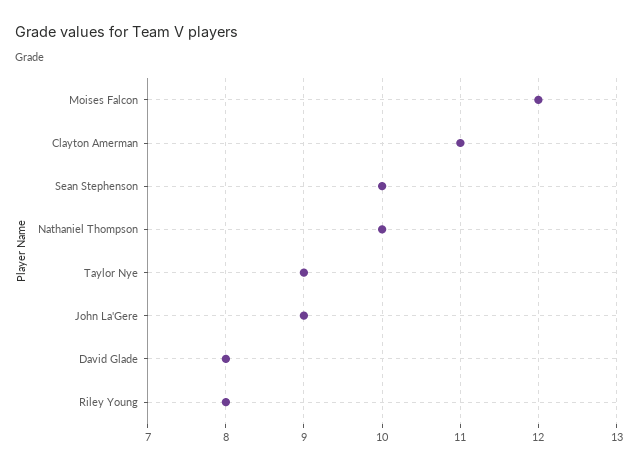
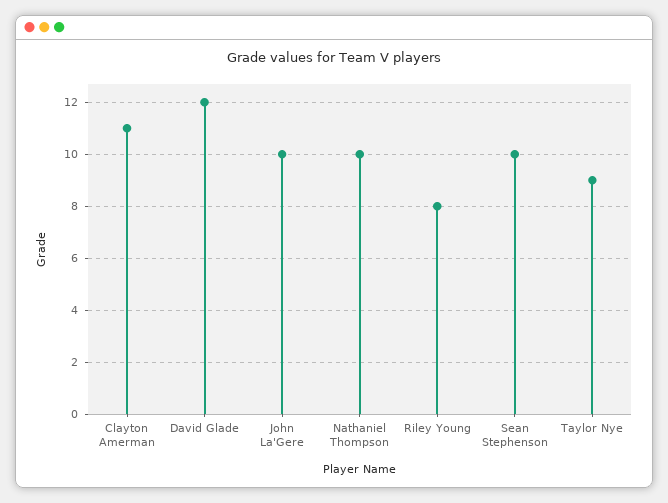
  {
-   "Moises Falcon": 12,
    "Clayton Amerman": 11,
    "Sean Stephenson": 10,
    "Nathaniel Thompson": 10,
    "Taylor Nye": 9,
-   "John La'Gere": 9,
+   "John La'Gere": 10,
-   "David Glade": 8,
+   "David Glade": 12,
    "Riley Young": 8
  }

